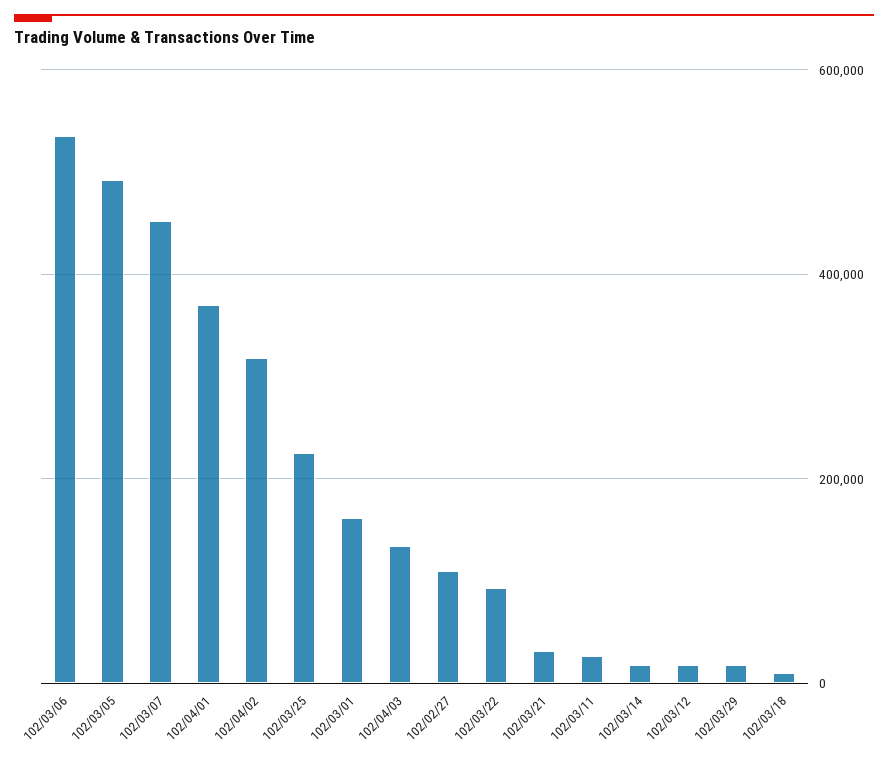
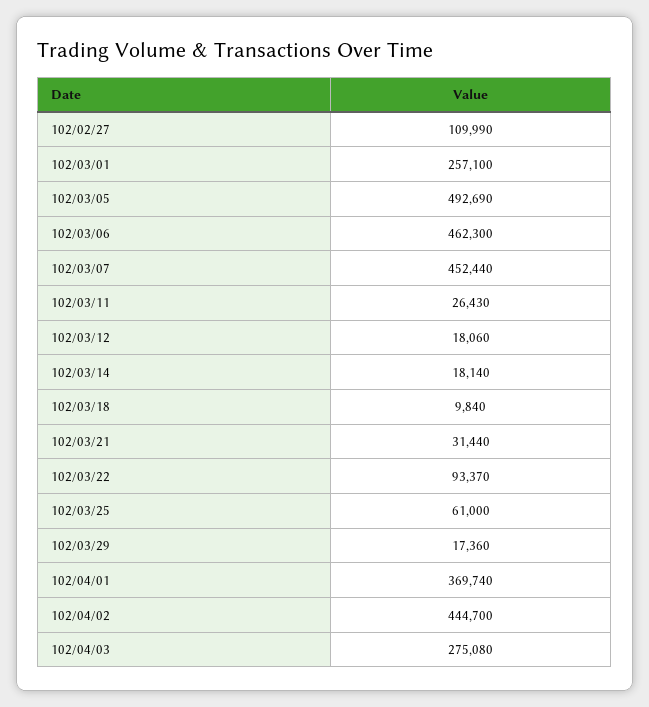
  {
-   "102/03/06": 540000,
+   "102/03/06": 462300,
    "102/03/05": 492690,
    "102/03/07": 452440,
    "102/04/01": 369740,
-   "102/04/02": 320000,
+   "102/04/02": 444700,
-   "102/03/25": 220000,
+   "102/03/25": 61000,
-   "102/03/01": 160000,
+   "102/03/01": 257100,
-   "102/04/03": 140000,
+   "102/04/03": 275080,
    "102/02/27": 109990,
    "102/03/22": 93370,
    "102/03/21": 31440,
    "102/03/11": 26430,
    "102/03/14": 18140,
    "102/03/12": 18060,
    "102/03/29": 17360,
    "102/03/18": 9840
  }

